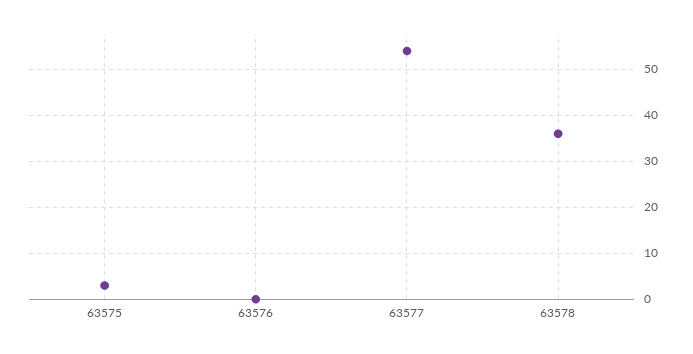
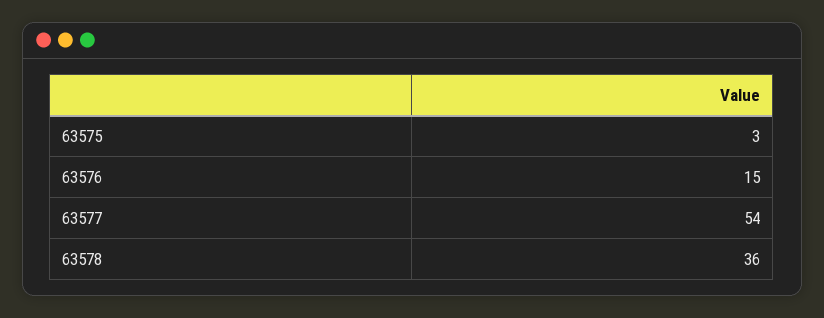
  {
    "63575": 3,
-   "63576": 0,
+   "63576": 15,
    "63577": 54,
    "63578": 36
  }

